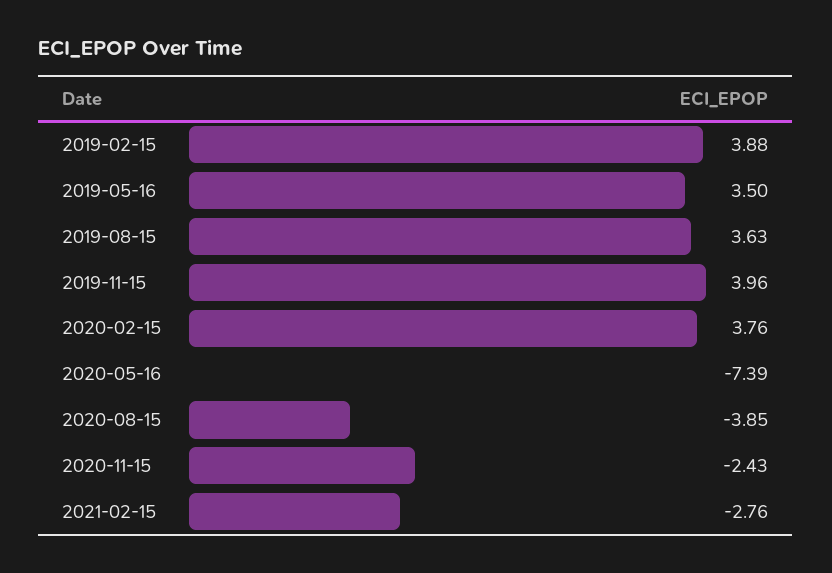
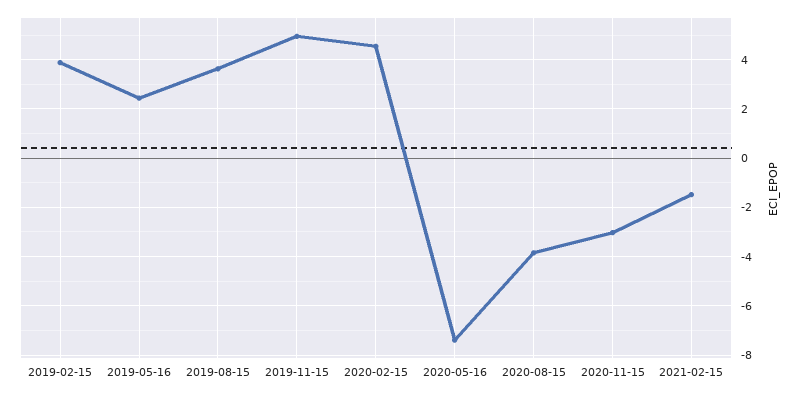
  {
    "2019-02-15": 3.88,
-   "2019-05-16": 3.5,
+   "2019-05-16": 2.5,
    "2019-08-15": 3.63,
-   "2019-11-15": 3.96,
+   "2019-11-15": 5,
-   "2020-02-15": 3.76,
+   "2020-02-15": 4.5,
    "2020-05-16": -7.39,
    "2020-08-15": -3.85,
-   "2020-11-15": -2.43,
+   "2020-11-15": -3,
-   "2021-02-15": -2.76
+   "2021-02-15": -1.5
  }

